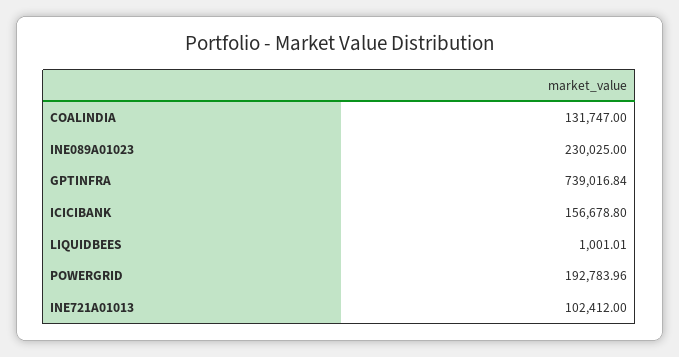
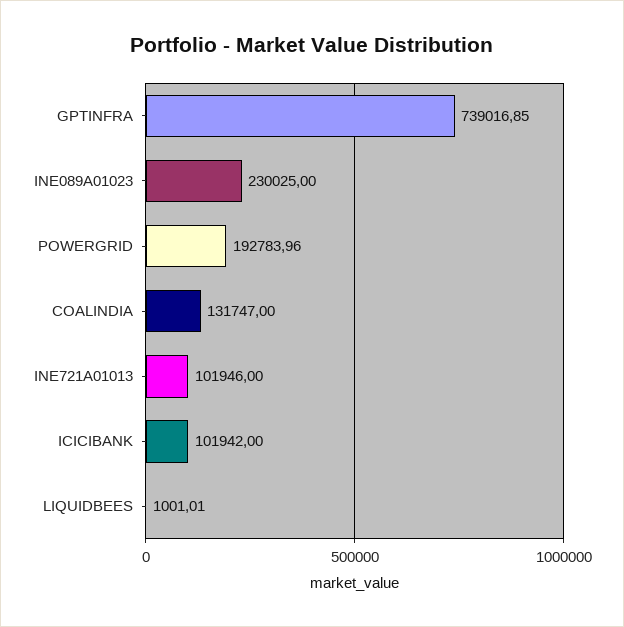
  {
    "COALINDIA": 131747,
    "INE089A01023": 230025,
-   "GPTINFRA": 739016.84,
+   "GPTINFRA": 739016.85,
-   "ICICIBANK": 156678.8,
+   "ICICIBANK": 101942,
    "LIQUIDBEES": 1001.01,
    "POWERGRID": 192783.96,
-   "INE721A01013": 102412
+   "INE721A01013": 101946
  }

